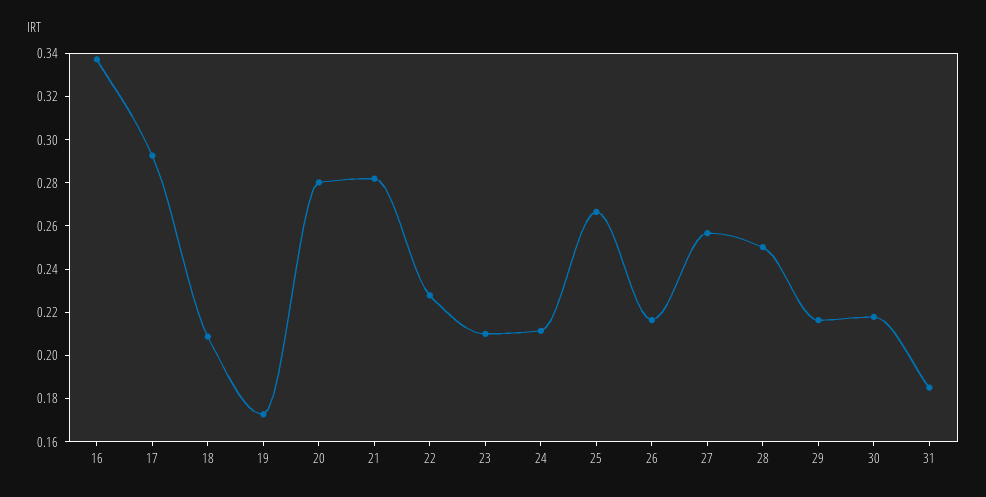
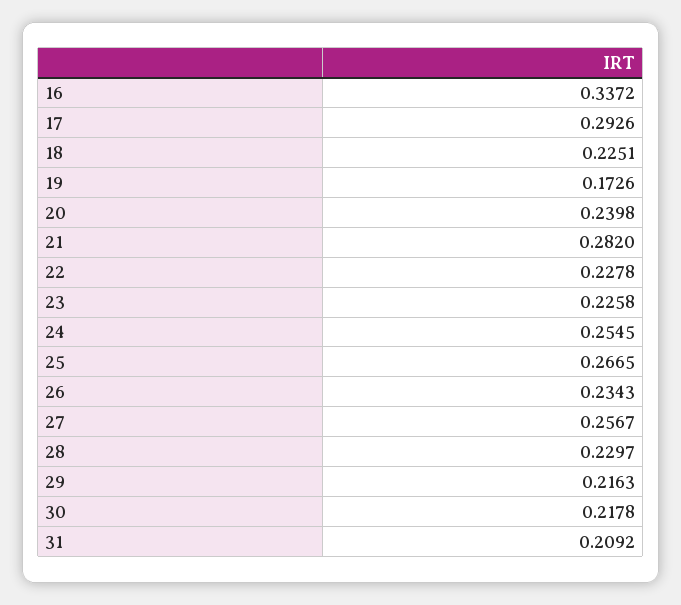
  {
    "16": 0.3372,
    "17": 0.2926,
-   "18": 0.21,
+   "18": 0.2251,
    "19": 0.1726,
-   "20": 0.28,
+   "20": 0.2398,
    "21": 0.282,
    "22": 0.2278,
-   "23": 0.21,
+   "23": 0.2258,
-   "24": 0.21,
+   "24": 0.2545,
    "25": 0.2665,
-   "26": 0.215,
+   "26": 0.2343,
    "27": 0.2567,
-   "28": 0.25,
+   "28": 0.2297,
    "29": 0.2163,
    "30": 0.2178,
-   "31": 0.185
+   "31": 0.2092
  }

